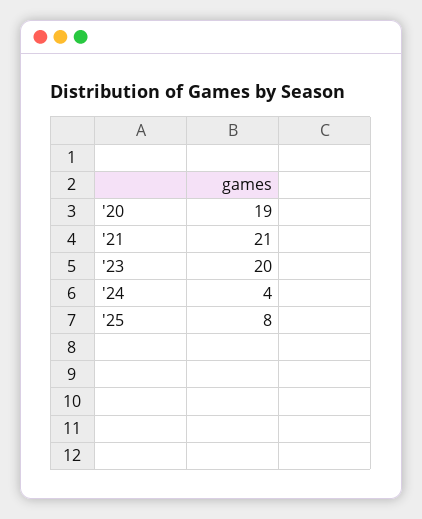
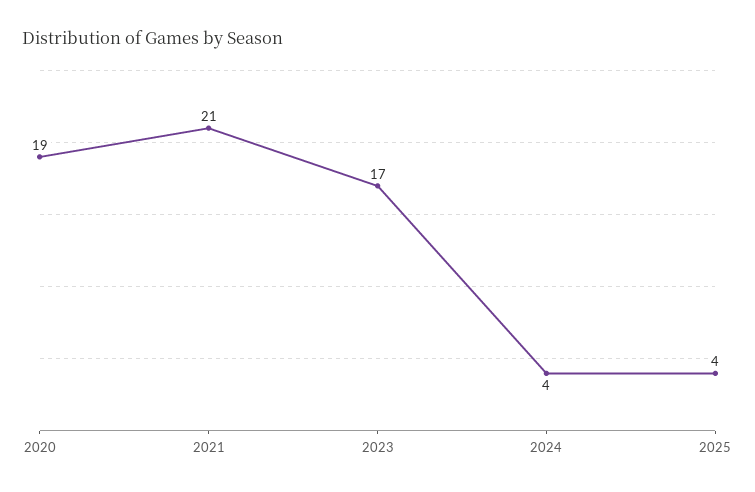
  {
    "'20": 19,
    "'21": 21,
-   "'23": 20,
+   "'23": 17,
    "'24": 4,
-   "'25": 8
+   "'25": 4
  }

